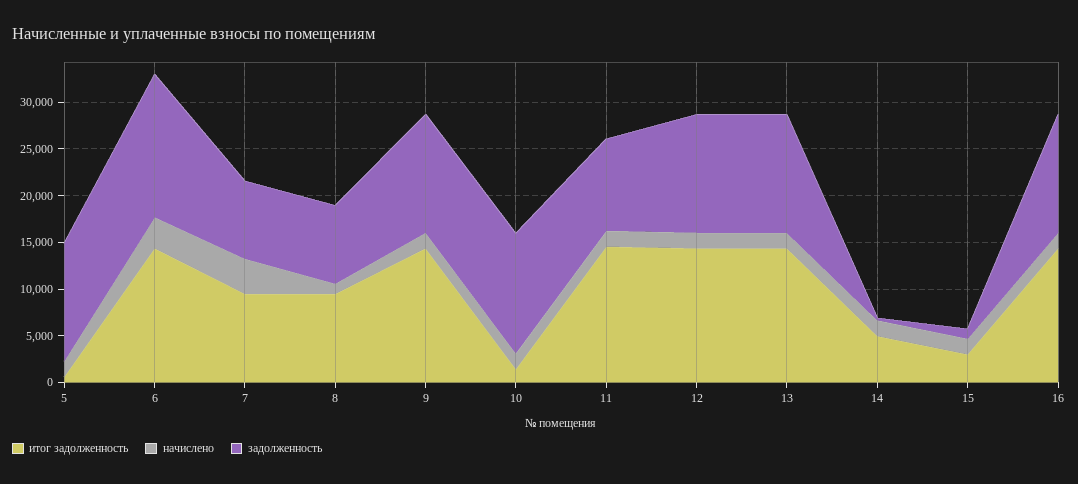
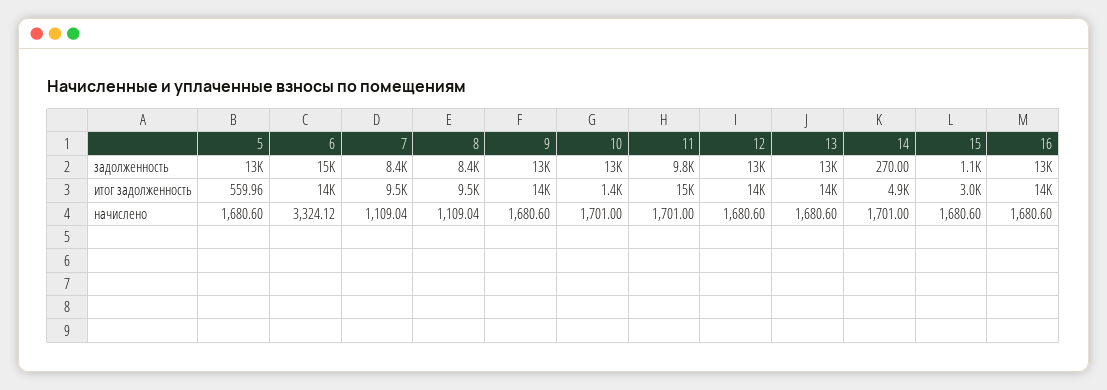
  {
    "итог задолженность": {
      "5": 559.96,
      "6": 14000,
      "7": 9500,
      "8": 9500,
      "9": 14000,
      "10": 1400,
      "11": 15000,
      "12": 14000,
      "13": 14000,
      "14": 4900,
      "15": 3000,
      "16": 14000
    },
    "начислено": {
      "5": 1680.6,
      "6": 3324.12,
-     "7": 4000,
+     "7": 1109.04,
      "8": 1109.04,
      "9": 1680.6,
      "10": 1701,
      "11": 1701,
      "12": 1680.6,
      "13": 1680.6,
      "14": 1701,
      "15": 1680.6,
      "16": 1680.6
    },
    "задолженность": {
      "5": 13000,
      "6": 15000,
      "7": 8400,
      "8": 8400,
      "9": 13000,
      "10": 13000,
      "11": 9800,
      "12": 13000,
      "13": 13000,
      "14": 270,
      "15": 1100,
      "16": 13000
    }
  }

